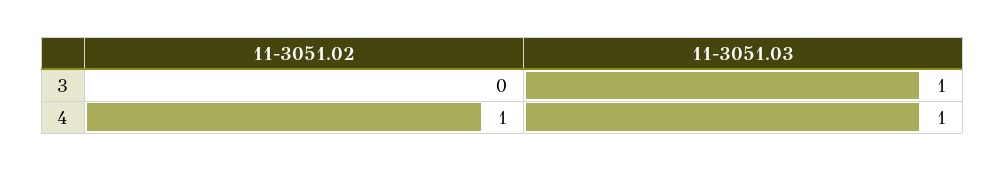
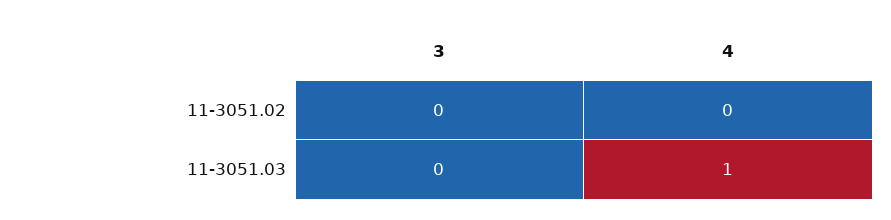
  {
    "11-3051.02": {
      "3": 0,
-     "4": 1
+     "4": 0
    },
    "11-3051.03": {
-     "3": 1,
+     "3": 0,
      "4": 1
    }
  }

